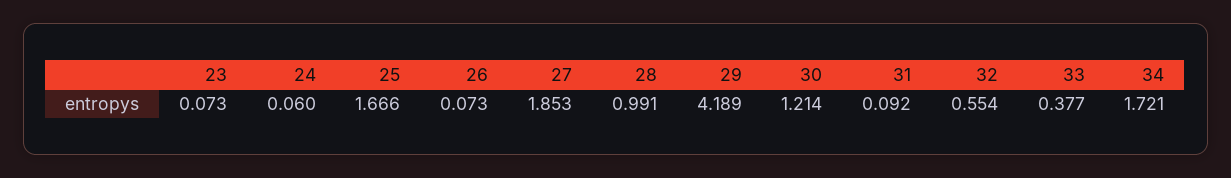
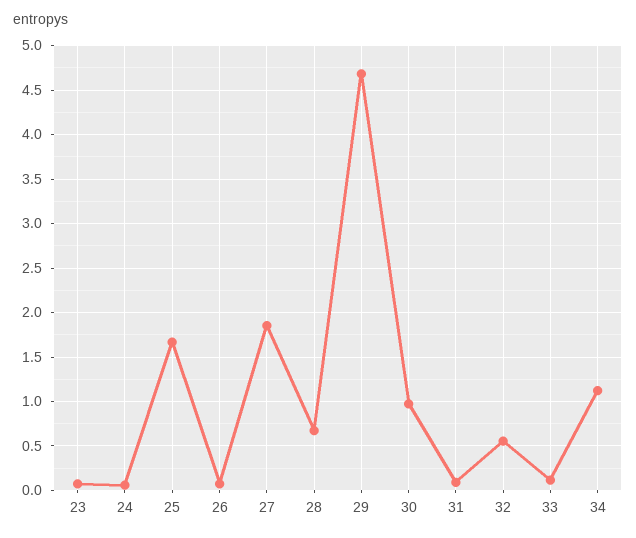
  {
    "23": 0.073,
    "24": 0.06,
    "25": 1.666,
    "26": 0.073,
    "27": 1.853,
-   "28": 0.991,
+   "28": 0.7,
-   "29": 4.189,
+   "29": 4.7,
-   "30": 1.214,
+   "30": 1,
    "31": 0.092,
    "32": 0.554,
-   "33": 0.377,
+   "33": 0.1,
-   "34": 1.721
+   "34": 1.1
  }

